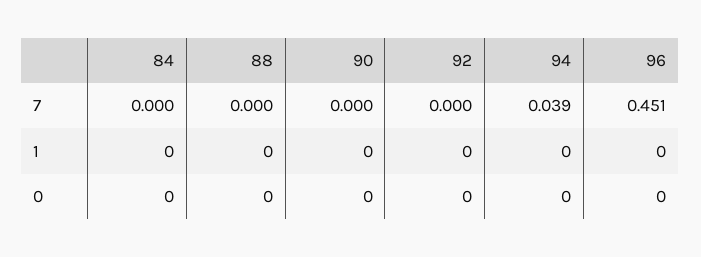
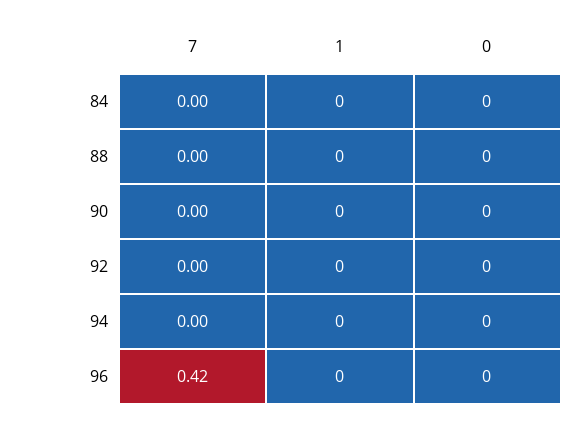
  {
    "84": {
      "7": 0,
      "1": 0,
      "0": 0
    },
    "88": {
      "7": 0,
      "1": 0,
      "0": 0
    },
    "90": {
      "7": 0,
      "1": 0,
      "0": 0
    },
    "92": {
      "7": 0,
      "1": 0,
      "0": 0
    },
    "94": {
-     "7": 0.039,
+     "7": 0,
      "1": 0,
      "0": 0
    },
    "96": {
-     "7": 0.451,
+     "7": 0.42,
      "1": 0,
      "0": 0
    }
  }

